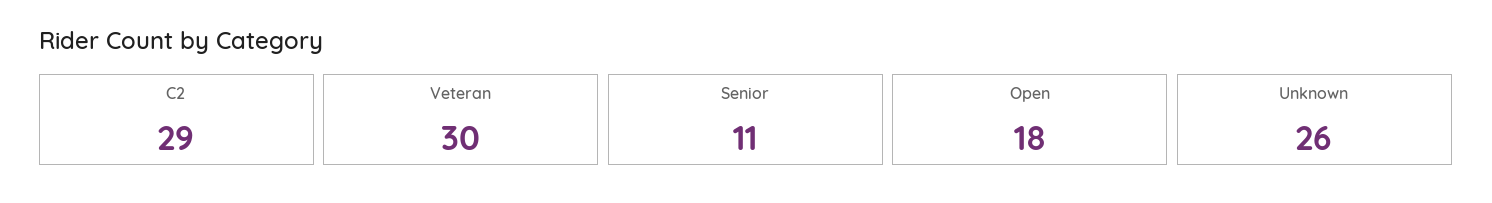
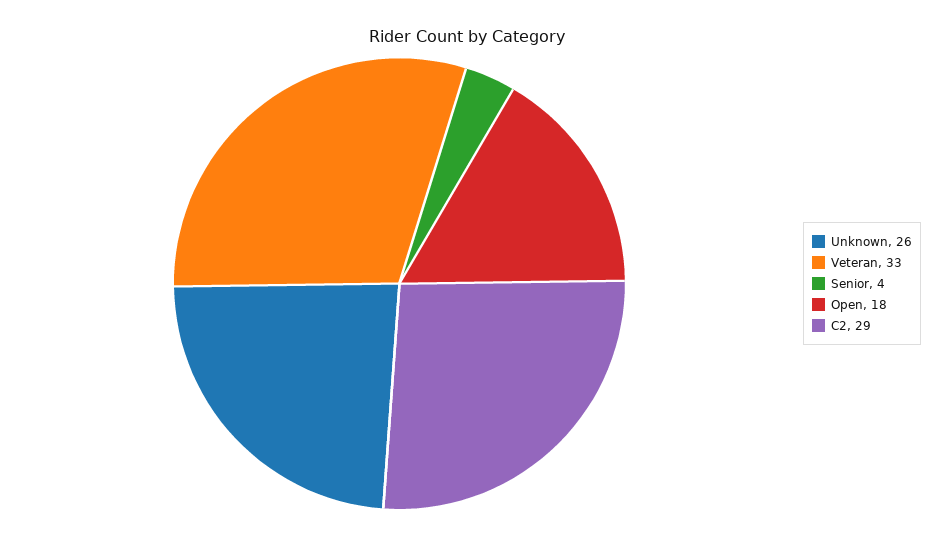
  {
    "C2": 29,
-   "Veteran": 30,
+   "Veteran": 33,
-   "Senior": 11,
+   "Senior": 4,
    "Open": 18,
    "Unknown": 26
  }

